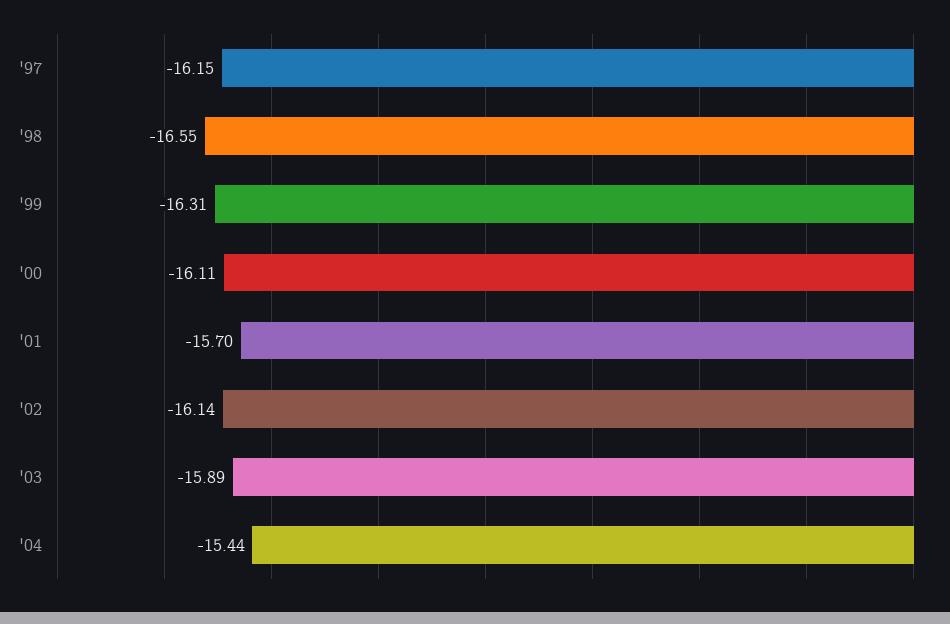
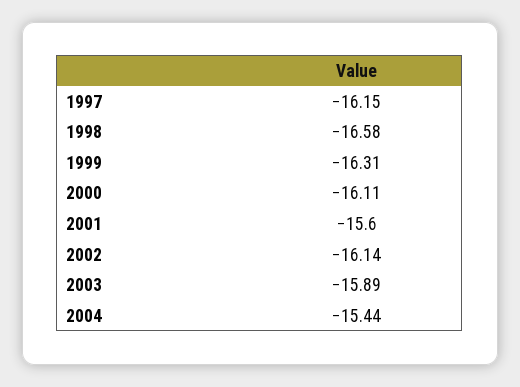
  {
    "'97": -16.15,
-   "'98": -16.55,
+   "'98": -16.58,
    "'99": -16.31,
    "'00": -16.11,
-   "'01": -15.7,
+   "'01": -15.6,
    "'02": -16.14,
    "'03": -15.89,
    "'04": -15.44
  }

